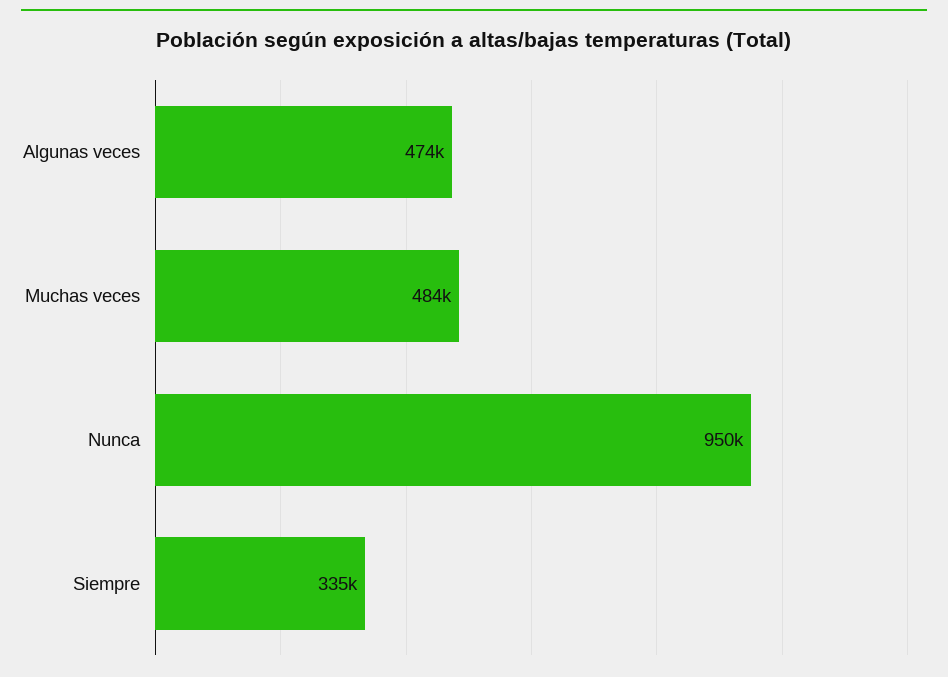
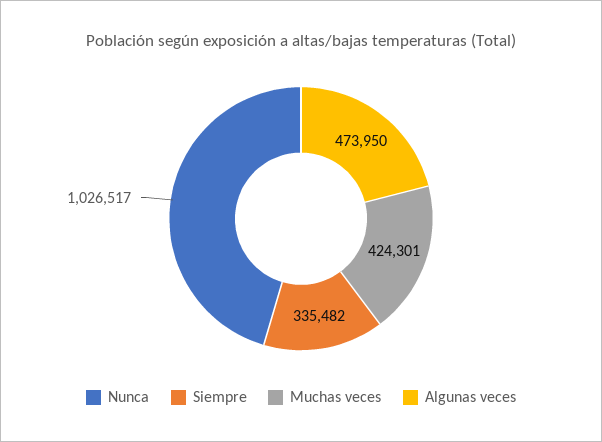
  {
    "Algunas veces": 473950,
-   "Muchas veces": 484000,
+   "Muchas veces": 424301,
-   "Nunca": 950000,
+   "Nunca": 1026517,
    "Siempre": 335482
  }

